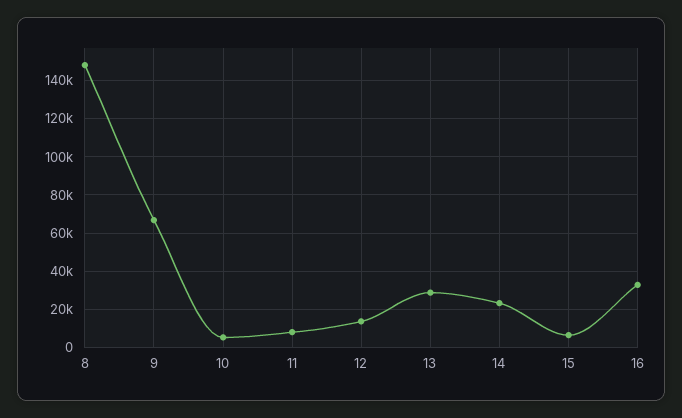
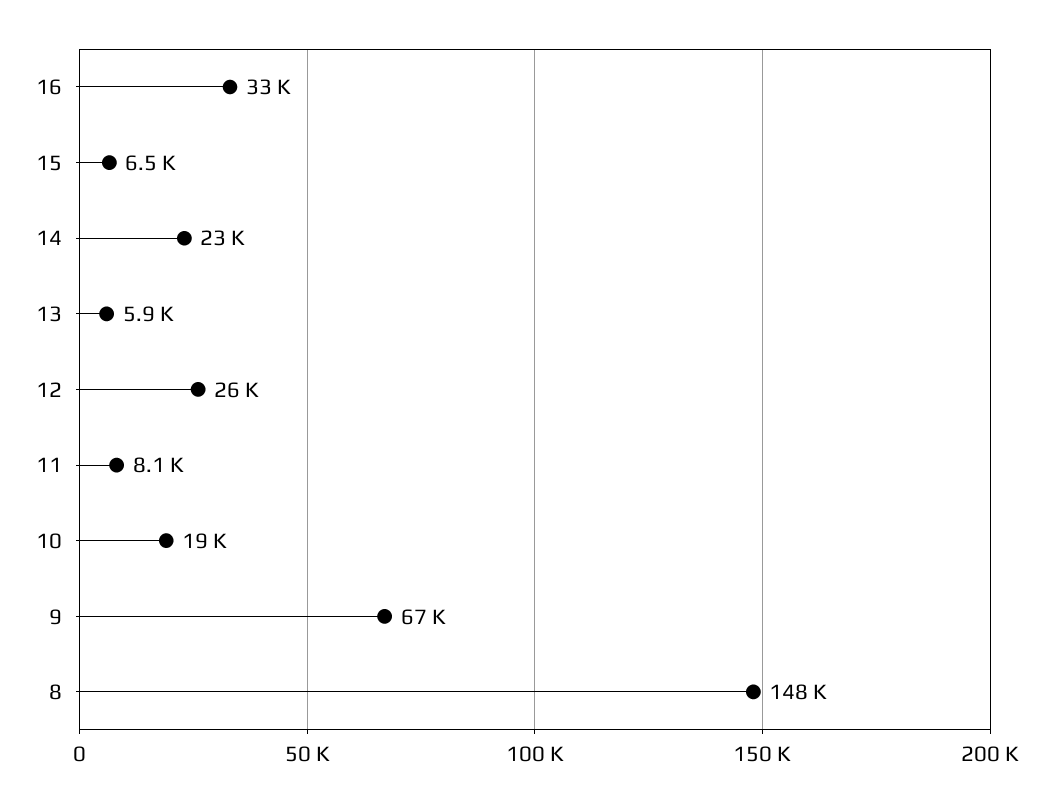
  {
    "8": 148000,
    "9": 67000,
-   "10": 5000,
+   "10": 19000,
    "11": 8100,
-   "12": 15000,
+   "12": 26000,
-   "13": 30000,
+   "13": 5900,
    "14": 23000,
    "15": 6500,
    "16": 33000
  }

